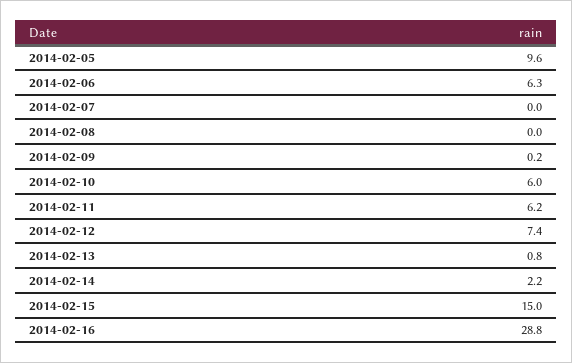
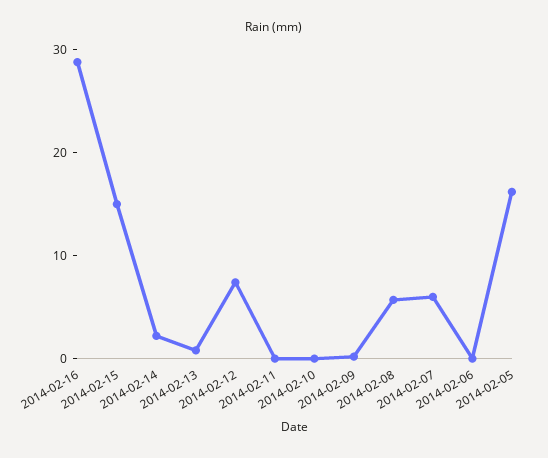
  {
-   "2014-02-05": 9.6,
+   "2014-02-05": 16,
-   "2014-02-06": 6.3,
+   "2014-02-06": 0,
-   "2014-02-07": 0,
+   "2014-02-07": 6,
-   "2014-02-08": 0,
+   "2014-02-08": 6,
    "2014-02-09": 0.2,
-   "2014-02-10": 6,
+   "2014-02-10": 0,
-   "2014-02-11": 6.2,
+   "2014-02-11": 0,
    "2014-02-12": 7.4,
    "2014-02-13": 0.8,
    "2014-02-14": 2.2,
    "2014-02-15": 15,
    "2014-02-16": 28.8
  }

